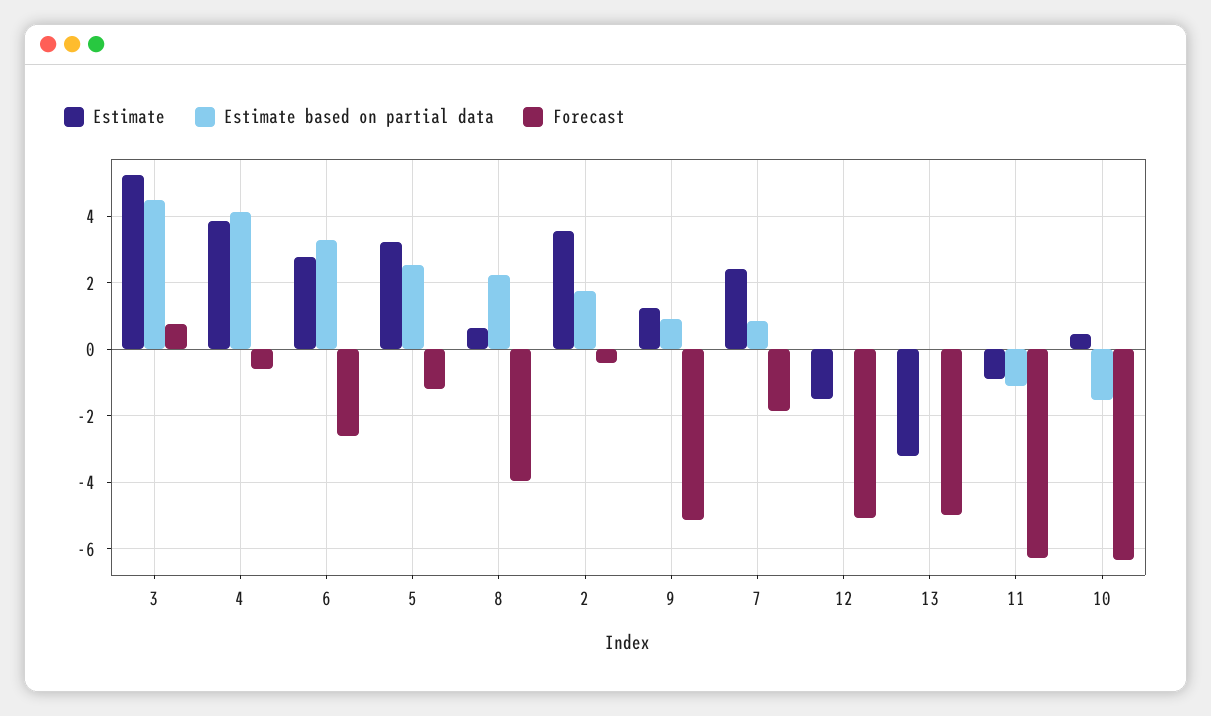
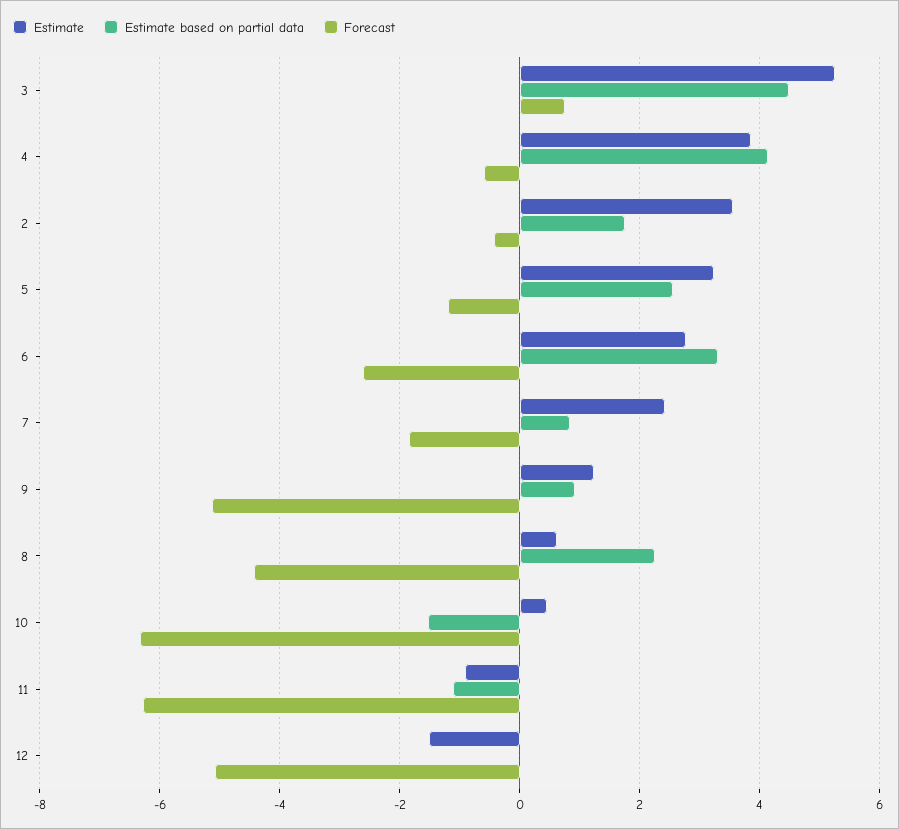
  {
    "Estimate": {
      "3": 5.2,
      "4": 3.8,
      "6": 2.8,
      "5": 3.2,
      "8": 0.6,
      "2": 3.6,
      "9": 1.2,
      "7": 2.4,
      "12": -1.6,
-     "13": -3.2,
      "11": -1,
      "10": 0.4
    },
    "Estimate based on partial data": {
      "3": 4.4,
      "4": 4.2,
      "6": 3.4,
      "5": 2.6,
      "8": 2.2,
      "2": 1.8,
      "9": 1,
      "7": 0.8,
      "12": 0,
-     "13": 0,
      "11": -1.2,
      "10": -1.6
    },
    "Forecast": {
      "3": 0.8,
      "4": -0.6,
      "6": -2.6,
      "5": -1.2,
-     "8": -4,
+     "8": -4.4,
      "2": -0.4,
      "9": -5.2,
      "7": -1.8,
      "12": -5,
-     "13": -5,
      "11": -6.2,
      "10": -6.4
    }
  }

